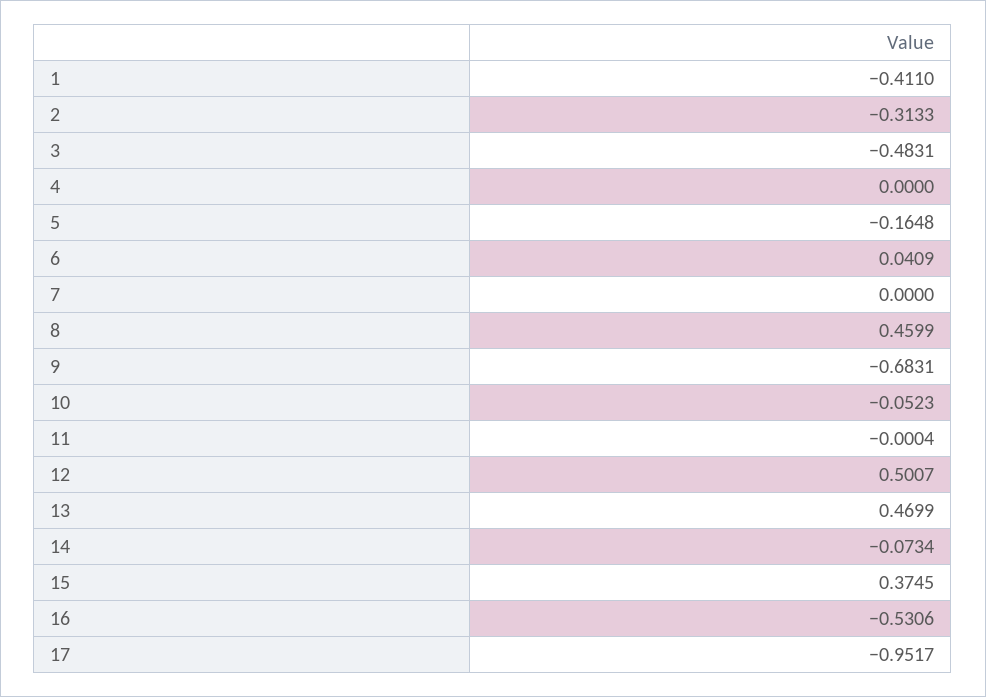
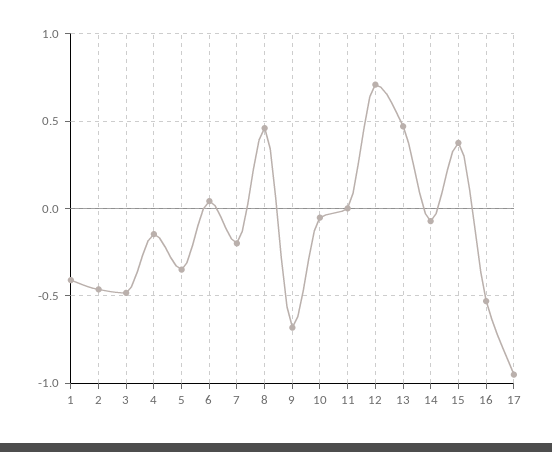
  {
    "1": -0.411,
-   "2": -0.3133,
+   "2": -0.45,
    "3": -0.4831,
-   "4": 0,
+   "4": -0.15,
-   "5": -0.1648,
+   "5": -0.35,
    "6": 0.0409,
-   "7": 0,
+   "7": -0.2,
    "8": 0.4599,
    "9": -0.6831,
    "10": -0.0523,
    "11": -0.0004,
-   "12": 0.5007,
+   "12": 0.7,
    "13": 0.4699,
    "14": -0.0734,
    "15": 0.3745,
    "16": -0.5306,
    "17": -0.9517
  }

